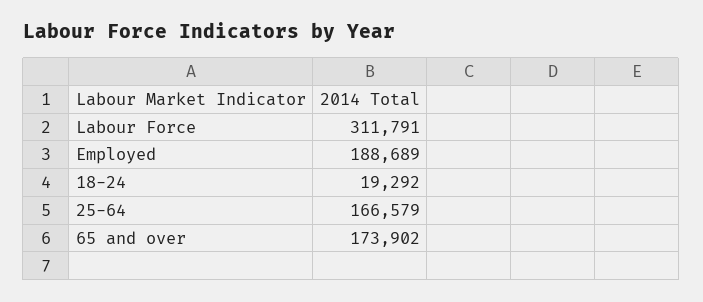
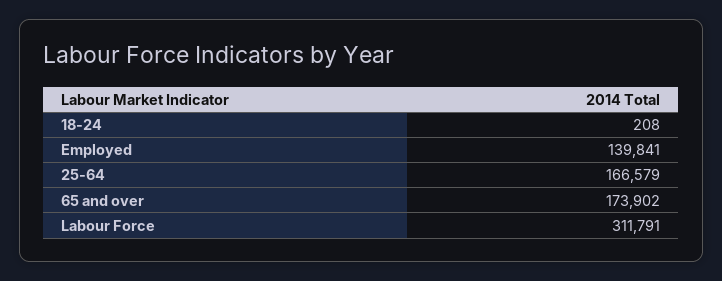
  {
    "Labour Force": 311791,
-   "Employed": 188689,
+   "Employed": 139841,
-   "18-24": 19292,
+   "18-24": 208,
    "25-64": 166579,
    "65 and over": 173902
  }

